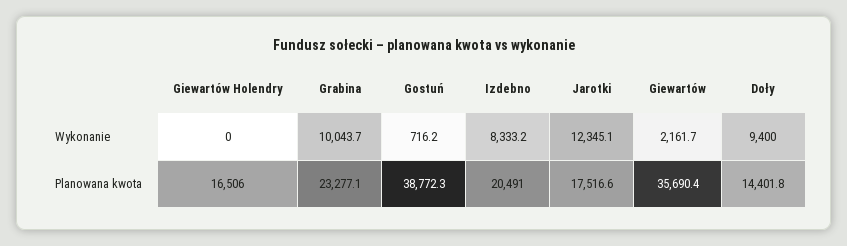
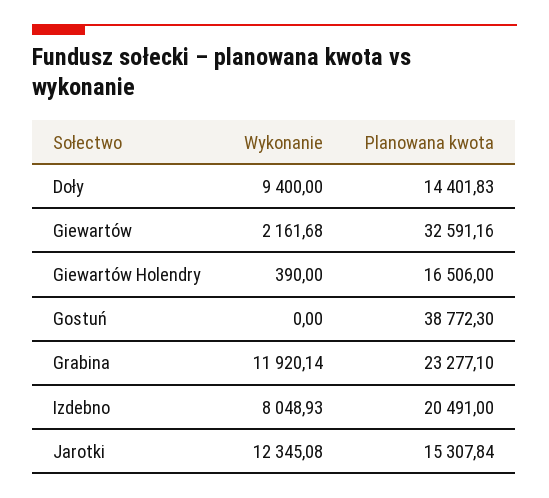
  {
    "Giewartów Holendry": {
-     "Wykonanie": 0,
+     "Wykonanie": 390,
      "Planowana kwota": 16506
    },
    "Grabina": {
-     "Wykonanie": 10043.7,
+     "Wykonanie": 11920.14,
      "Planowana kwota": 23277.1
    },
    "Gostuń": {
-     "Wykonanie": 716.2,
+     "Wykonanie": 0,
      "Planowana kwota": 38772.3
    },
    "Izdebno": {
-     "Wykonanie": 8333.2,
+     "Wykonanie": 8048.93,
      "Planowana kwota": 20491
    },
    "Jarotki": {
      "Wykonanie": 12345.08,
-     "Planowana kwota": 17516.6
+     "Planowana kwota": 15307.84
    },
    "Giewartów": {
      "Wykonanie": 2161.68,
-     "Planowana kwota": 35690.4
+     "Planowana kwota": 32591.16
    },
    "Doły": {
      "Wykonanie": 9400,
      "Planowana kwota": 14401.83
    }
  }

